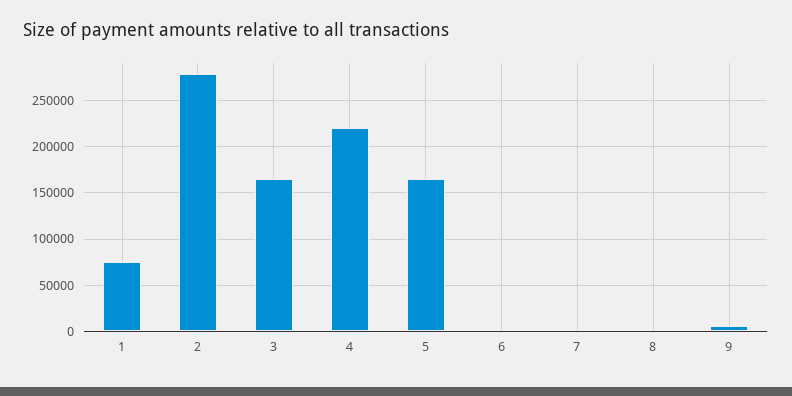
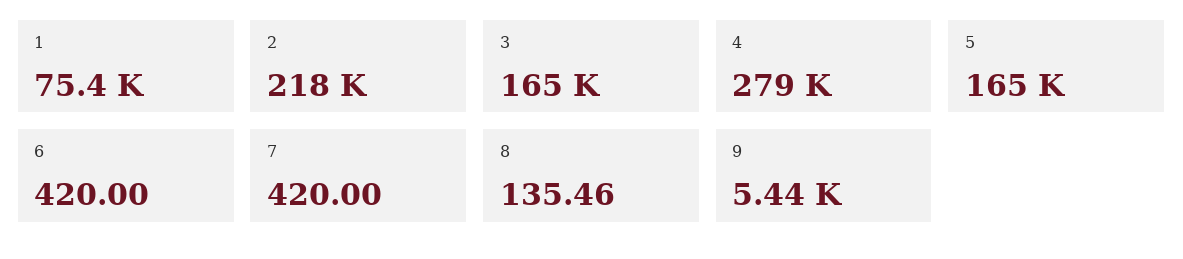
  {
    "1": 75400,
-   "2": 280000,
+   "2": 218000,
    "3": 165000,
-   "4": 220000,
+   "4": 279000,
    "5": 165000,
    "6": 420,
    "7": 420,
    "8": 135.46,
    "9": 5440
  }

